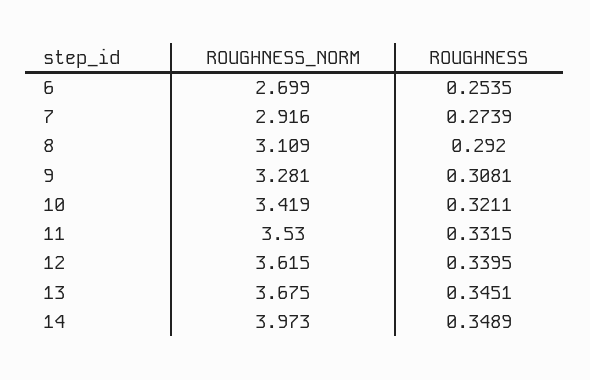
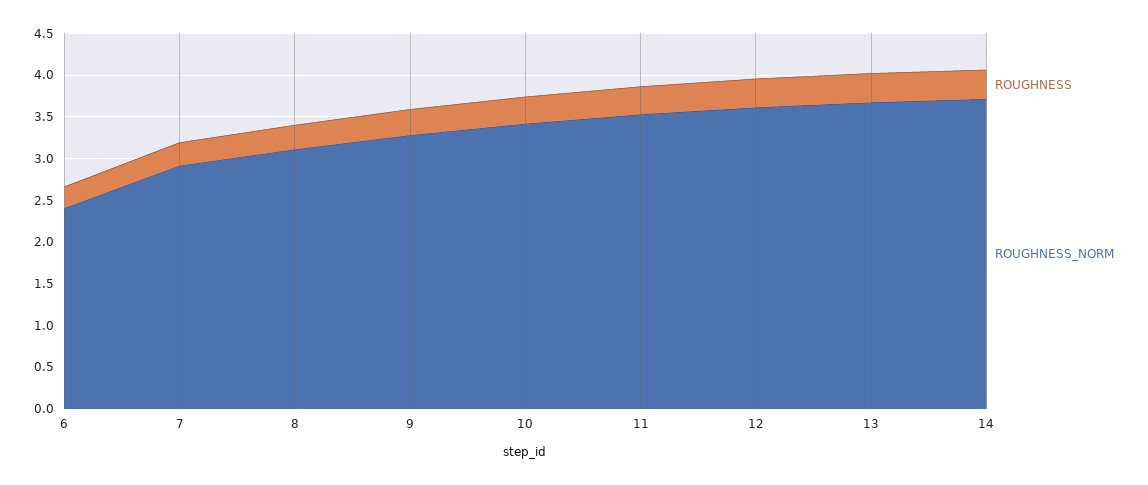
  {
    "ROUGHNESS_NORM": {
-     "6": 2.699,
+     "6": 2.4,
      "7": 2.916,
      "8": 3.109,
      "9": 3.281,
      "10": 3.419,
      "11": 3.53,
      "12": 3.615,
      "13": 3.675,
-     "14": 3.973
+     "14": 3.7
    },
    "ROUGHNESS": {
      "6": 0.2535,
      "7": 0.2739,
      "8": 0.292,
      "9": 0.3081,
      "10": 0.3211,
      "11": 0.3315,
      "12": 0.3395,
      "13": 0.3451,
      "14": 0.3489
    }
  }

